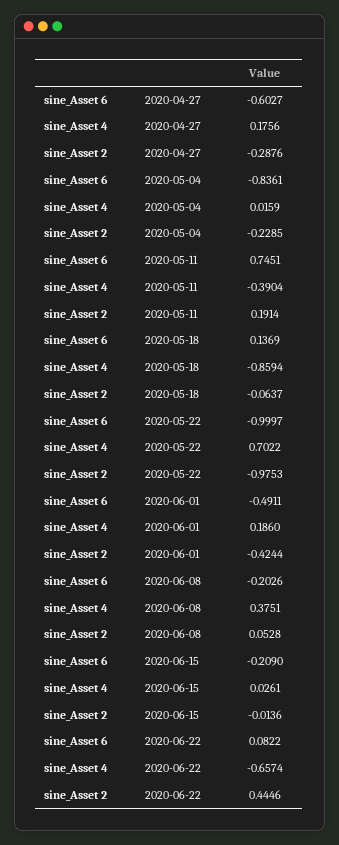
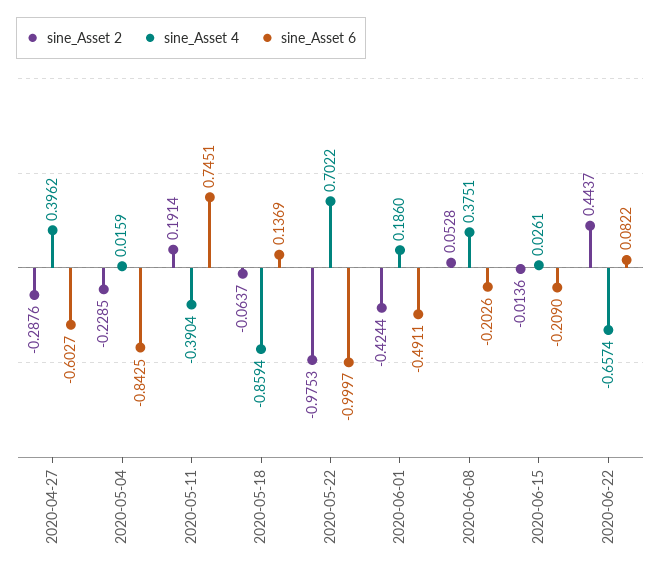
  {
    "sine_Asset 6": {
      "2020-04-27": -0.6027,
-     "2020-05-04": -0.8361,
+     "2020-05-04": -0.8425,
      "2020-05-11": 0.7451,
      "2020-05-18": 0.1369,
      "2020-05-22": -0.9997,
      "2020-06-01": -0.4911,
      "2020-06-08": -0.2026,
      "2020-06-15": -0.209,
      "2020-06-22": 0.0822
    },
    "sine_Asset 4": {
-     "2020-04-27": 0.1756,
+     "2020-04-27": 0.3962,
      "2020-05-04": 0.0159,
      "2020-05-11": -0.3904,
      "2020-05-18": -0.8594,
      "2020-05-22": 0.7022,
      "2020-06-01": 0.186,
      "2020-06-08": 0.3751,
      "2020-06-15": 0.0261,
      "2020-06-22": -0.6574
    },
    "sine_Asset 2": {
      "2020-04-27": -0.2876,
      "2020-05-04": -0.2285,
      "2020-05-11": 0.1914,
      "2020-05-18": -0.0637,
      "2020-05-22": -0.9753,
      "2020-06-01": -0.4244,
      "2020-06-08": 0.0528,
      "2020-06-15": -0.0136,
-     "2020-06-22": 0.4446
+     "2020-06-22": 0.4437
    }
  }

